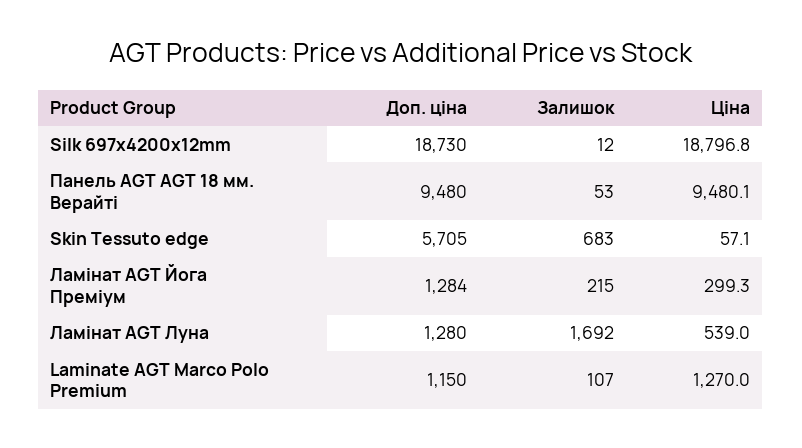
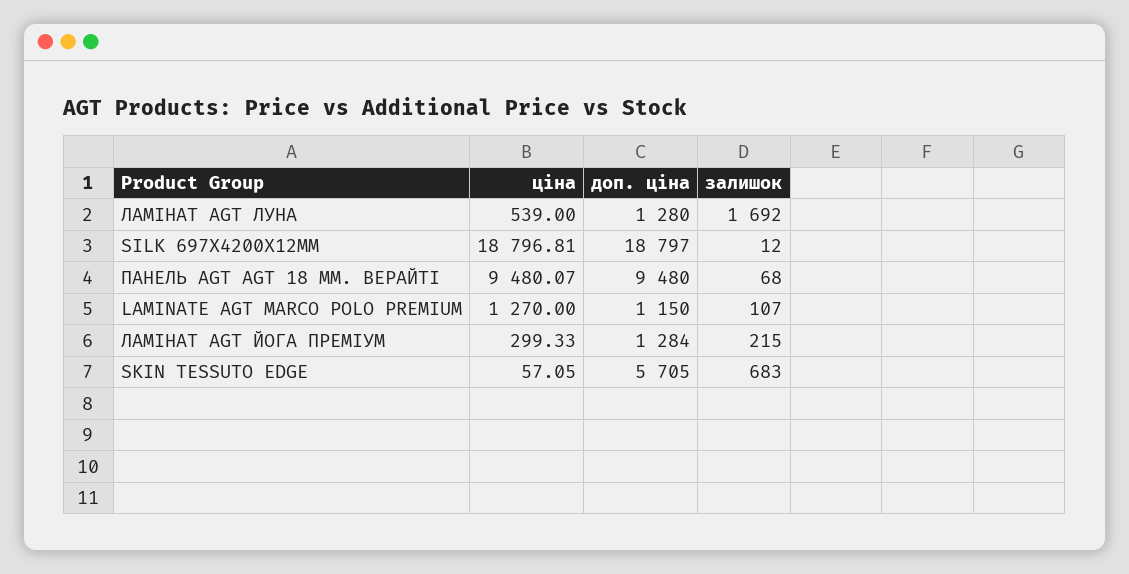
  {
    "Доп. ціна": {
-     "Silk 697x4200x12mm": 18730,
+     "Silk 697x4200x12mm": 18797,
      "Панель AGT AGT 18 мм. Верайті": 9480,
      "Skin Tessuto edge": 5705,
      "Ламінат AGT Йога Преміум": 1284,
      "Ламінат AGT Луна": 1280,
      "Laminate AGT Marco Polo Premium": 1150
    },
    "Залишок": {
      "Silk 697x4200x12mm": 12,
-     "Панель AGT AGT 18 мм. Верайті": 53,
+     "Панель AGT AGT 18 мм. Верайті": 68,
      "Skin Tessuto edge": 683,
      "Ламінат AGT Йога Преміум": 215,
      "Ламінат AGT Луна": 1692,
      "Laminate AGT Marco Polo Premium": 107
    },
    "Ціна": {
      "Silk 697x4200x12mm": 18796.81,
      "Панель AGT AGT 18 мм. Верайті": 9480.07,
      "Skin Tessuto edge": 57.05,
      "Ламінат AGT Йога Преміум": 299.33,
      "Ламінат AGT Луна": 539,
      "Laminate AGT Marco Polo Premium": 1270
    }
  }

